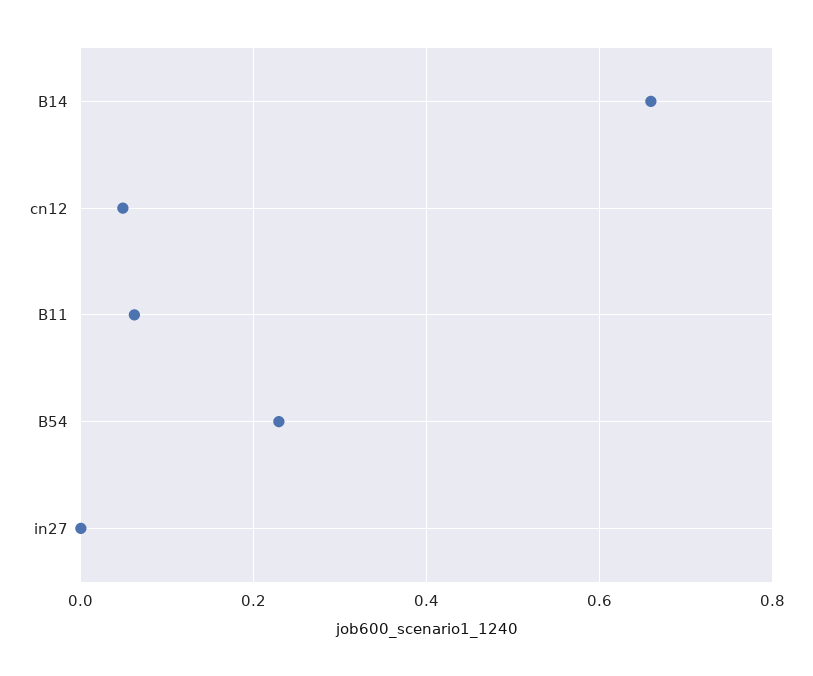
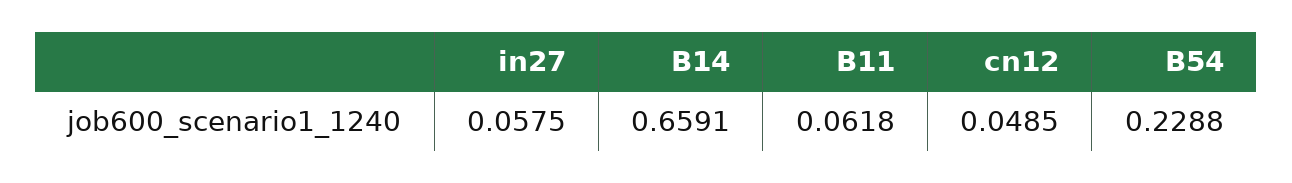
  {
    "B14": 0.6591,
    "cn12": 0.0485,
    "B11": 0.0618,
    "B54": 0.2288,
-   "in27": 0
+   "in27": 0.0575
  }

